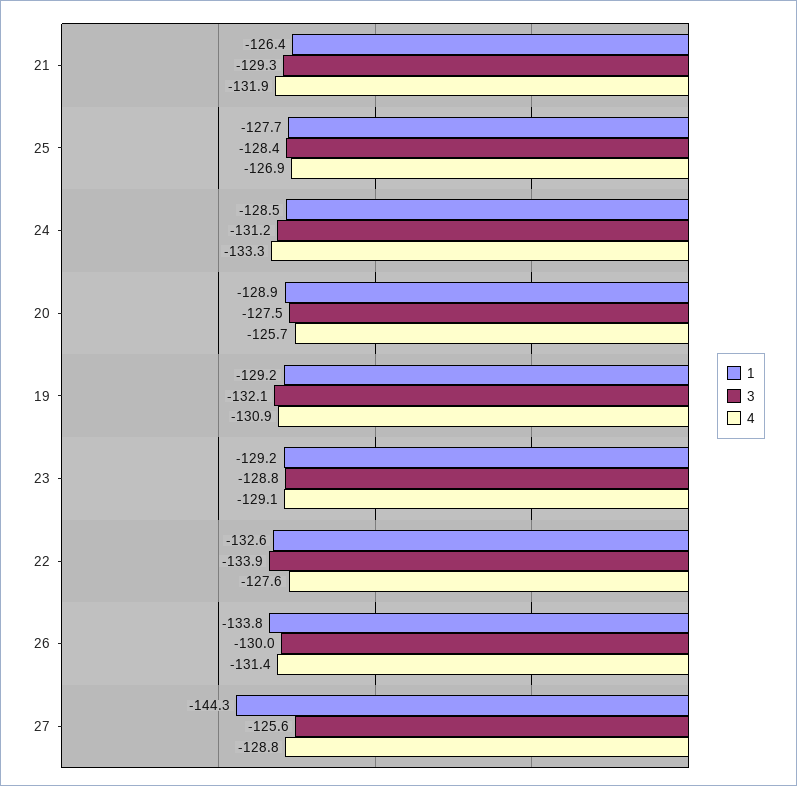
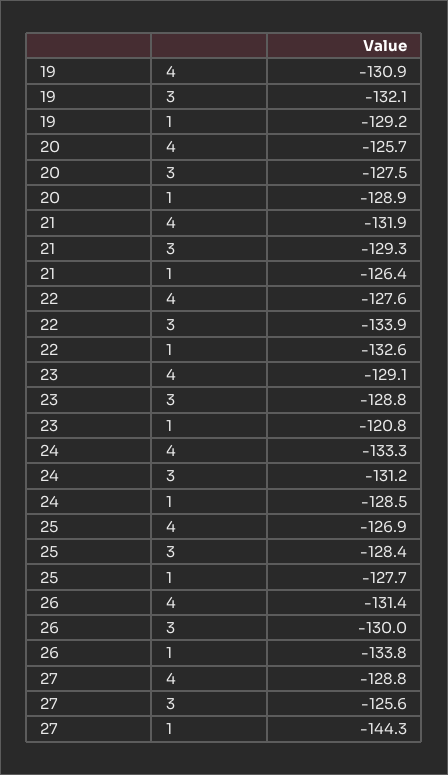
  {
    "1": {
      "21": -126.4,
      "25": -127.7,
      "24": -128.5,
      "20": -128.9,
      "19": -129.2,
-     "23": -129.2,
+     "23": -120.8,
      "22": -132.6,
      "26": -133.8,
      "27": -144.3
    },
    "3": {
      "21": -129.3,
      "25": -128.4,
      "24": -131.2,
      "20": -127.5,
      "19": -132.1,
      "23": -128.8,
      "22": -133.9,
      "26": -130,
      "27": -125.6
    },
    "4": {
      "21": -131.9,
      "25": -126.9,
      "24": -133.3,
      "20": -125.7,
      "19": -130.9,
      "23": -129.1,
      "22": -127.6,
      "26": -131.4,
      "27": -128.8
    }
  }

